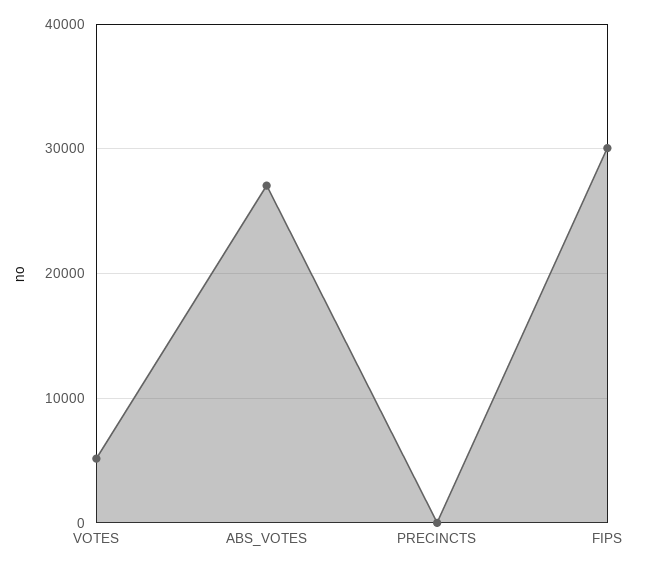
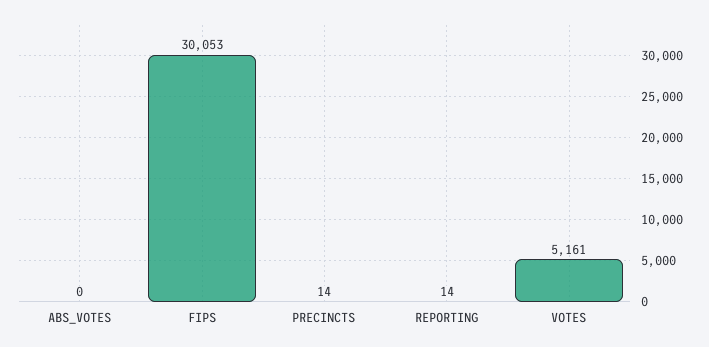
  {
    "VOTES": 5161,
-   "ABS_VOTES": 27000,
+   "ABS_VOTES": 0,
    "PRECINCTS": 14,
-   "FIPS": 30053
+   "FIPS": 30053,
+   "REPORTING": 14
  }

